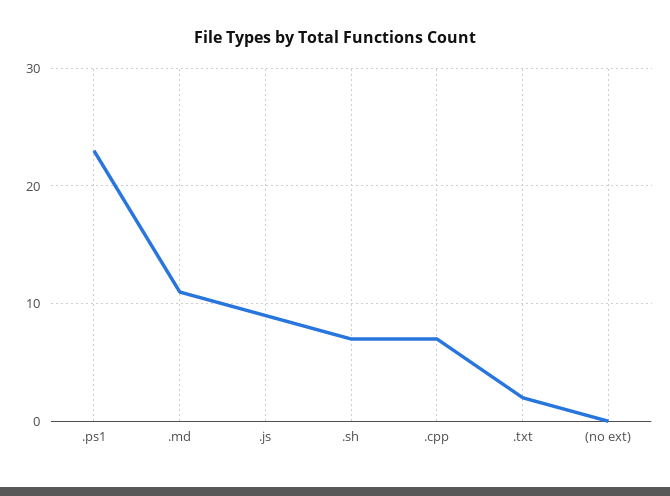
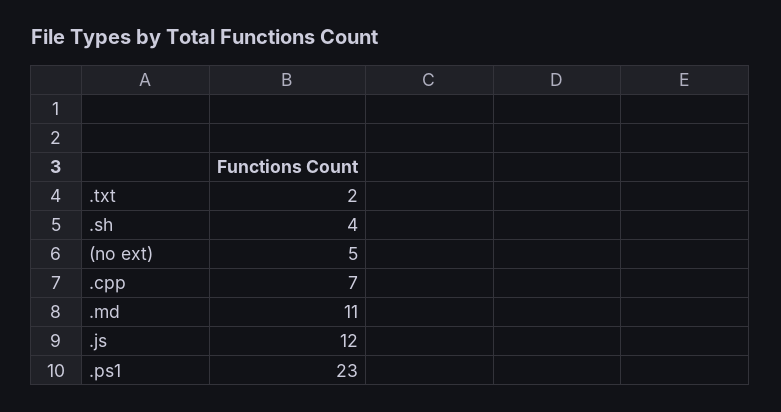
  {
    ".ps1": 23,
    ".md": 11,
-   ".js": 9,
+   ".js": 12,
-   ".sh": 7,
+   ".sh": 4,
    ".cpp": 7,
    ".txt": 2,
-   "(no ext)": 0
+   "(no ext)": 5
  }

